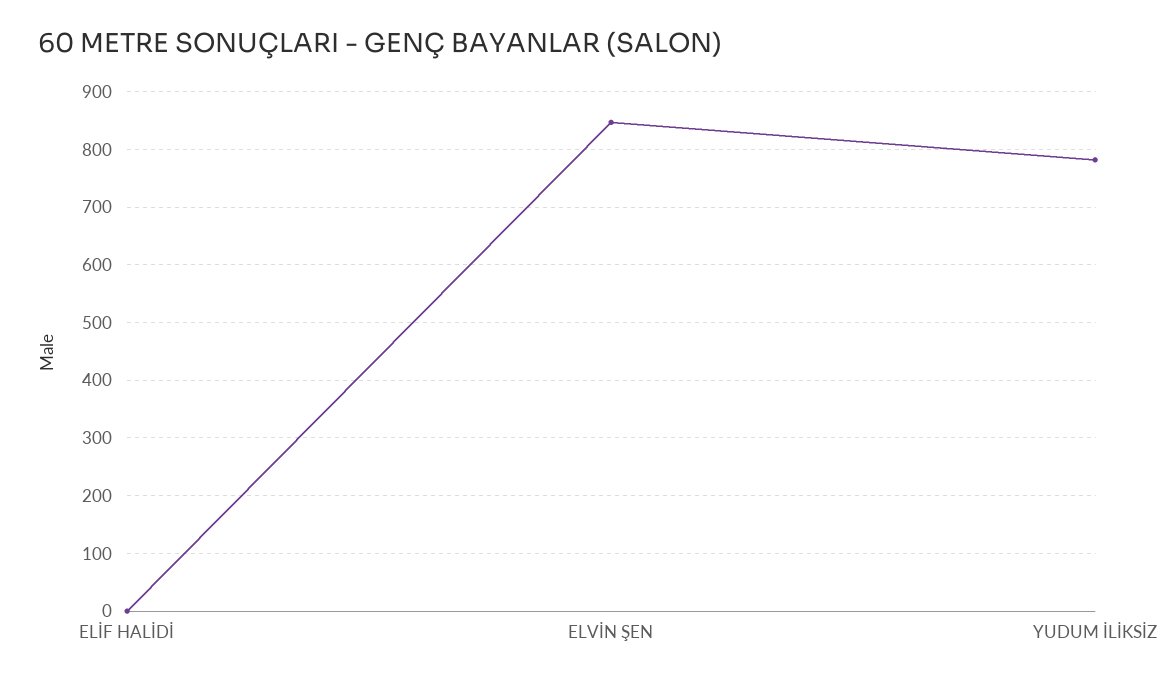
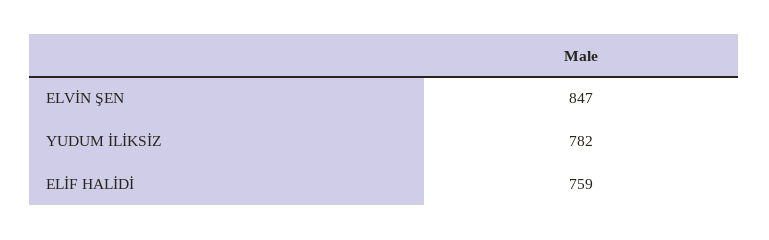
  {
-   "ELİF HALİDİ": 0,
+   "ELİF HALİDİ": 759,
    "ELVİN ŞEN": 847,
    "YUDUM İLİKSİZ": 782
  }

